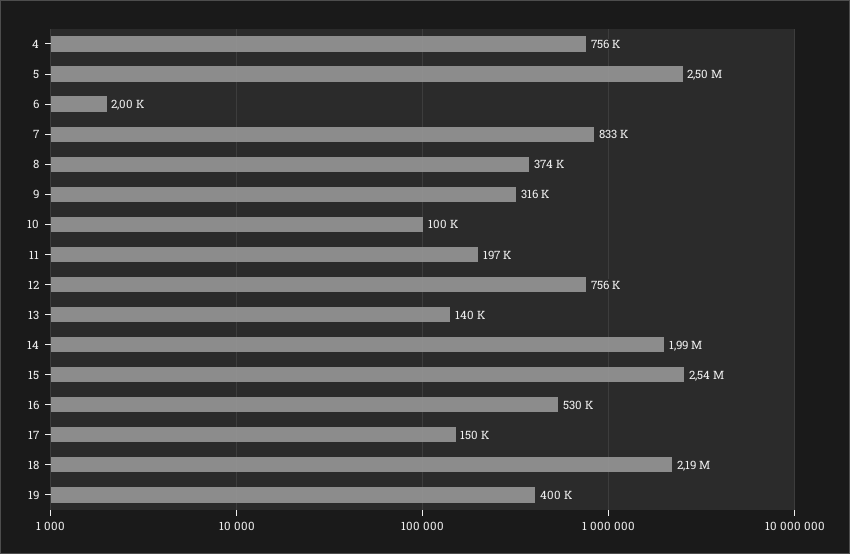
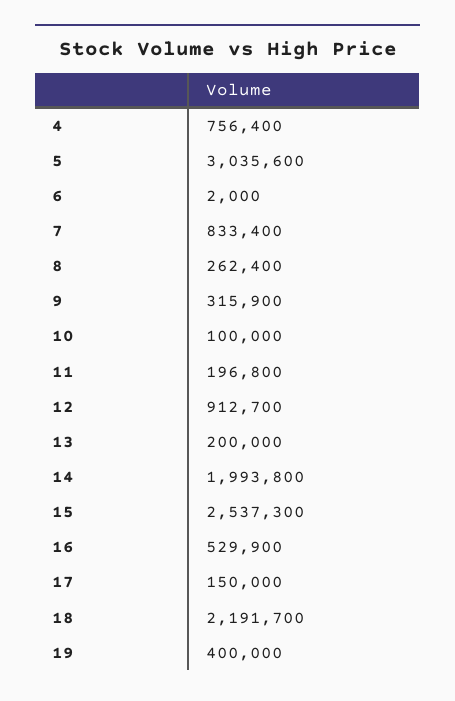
  {
    "4": 756400,
-   "5": 2500000,
+   "5": 3035600,
    "6": 2000,
    "7": 833400,
-   "8": 374000,
+   "8": 262400,
    "9": 315900,
    "10": 100000,
    "11": 196800,
-   "12": 756000,
+   "12": 912700,
-   "13": 140000,
+   "13": 200000,
    "14": 1993800,
    "15": 2537300,
    "16": 529900,
    "17": 150000,
    "18": 2191700,
    "19": 400000
  }

